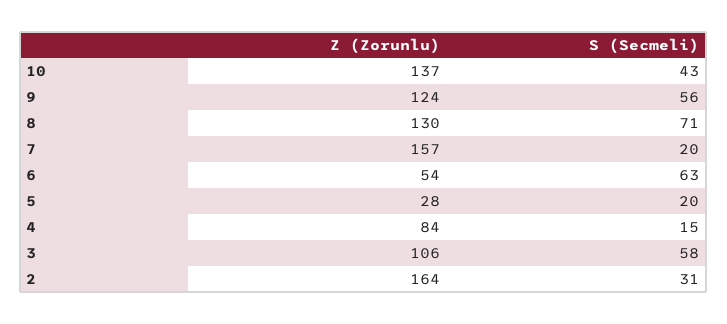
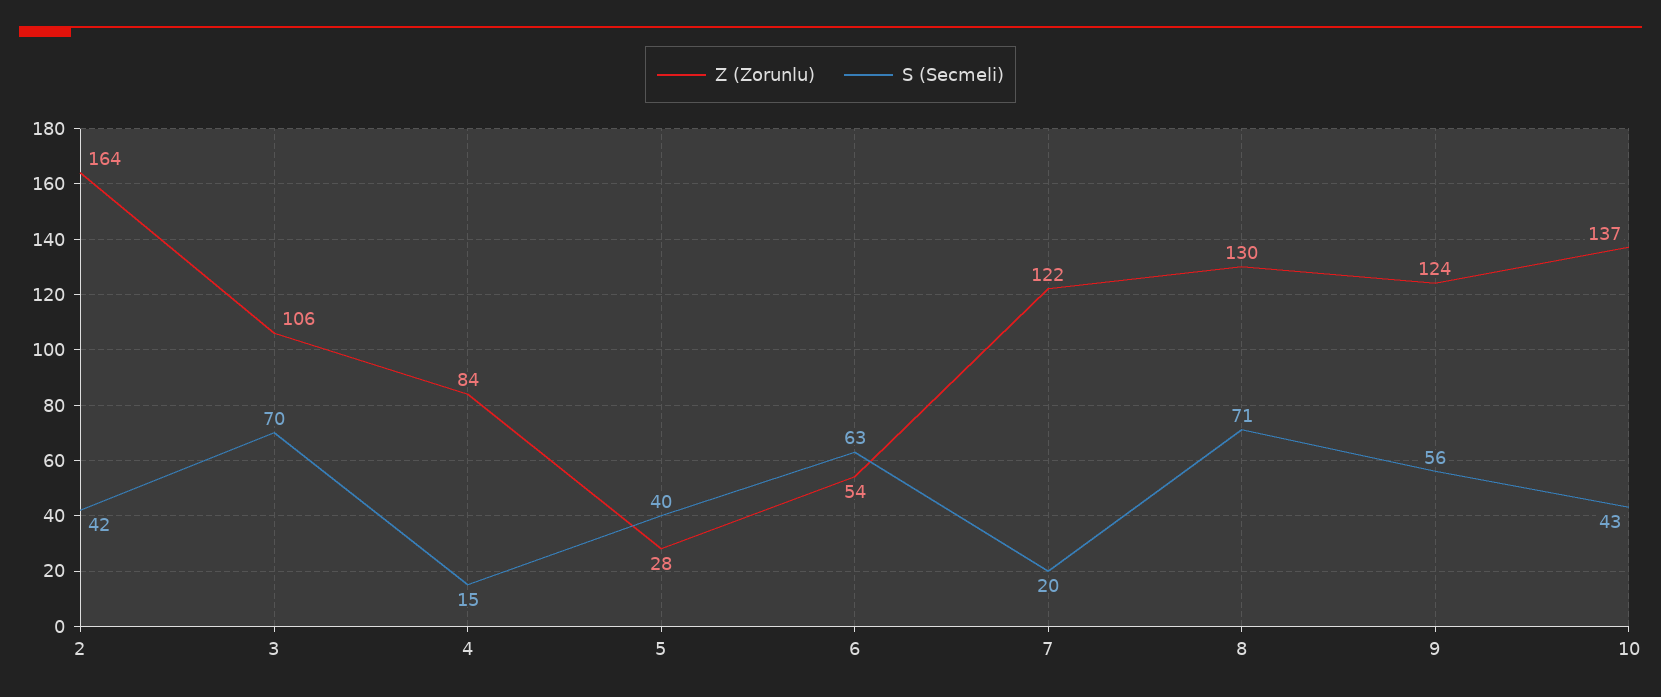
  {
    "Z (Zorunlu)": {
      "10": 137,
      "9": 124,
      "8": 130,
-     "7": 157,
+     "7": 122,
      "6": 54,
      "5": 28,
      "4": 84,
      "3": 106,
      "2": 164
    },
    "S (Secmeli)": {
      "10": 43,
      "9": 56,
      "8": 71,
      "7": 20,
      "6": 63,
-     "5": 20,
+     "5": 40,
      "4": 15,
-     "3": 58,
+     "3": 70,
-     "2": 31
+     "2": 42
    }
  }

